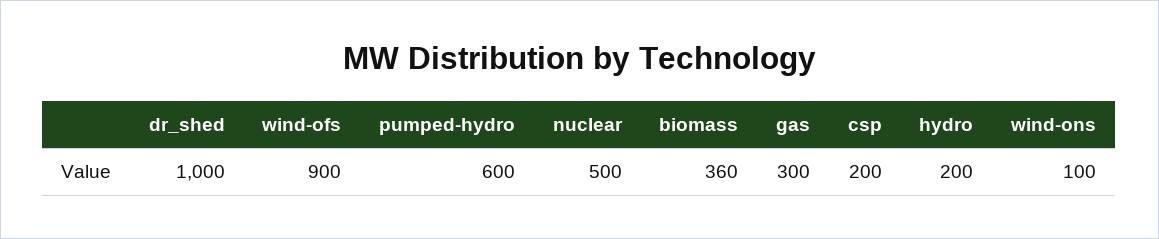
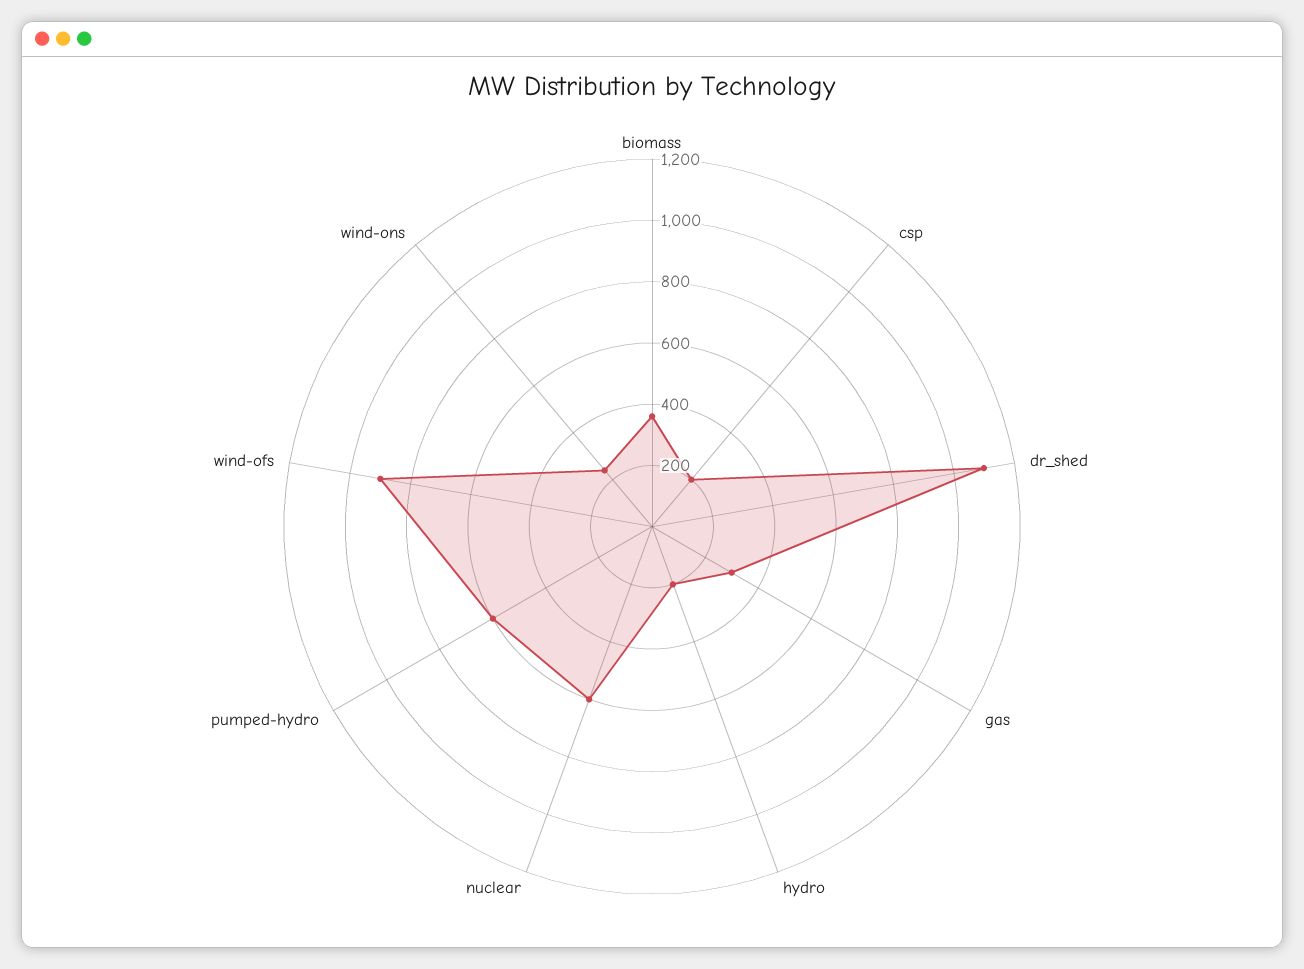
  {
-   "dr_shed": 1000,
+   "dr_shed": 1100,
    "wind-ofs": 900,
    "pumped-hydro": 600,
-   "nuclear": 500,
+   "nuclear": 600,
    "biomass": 360,
    "gas": 300,
    "csp": 200,
    "hydro": 200,
-   "wind-ons": 100
+   "wind-ons": 250
  }

